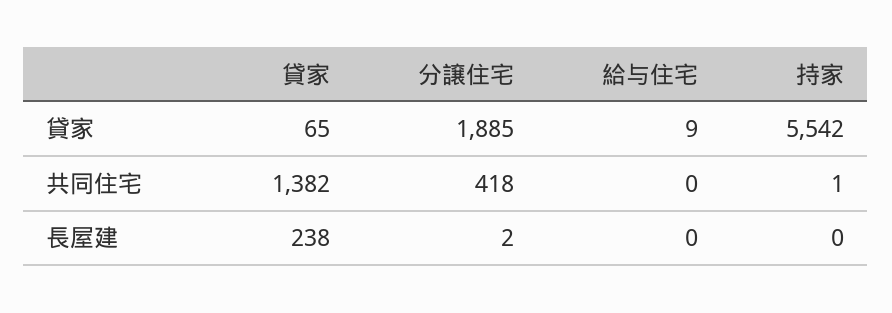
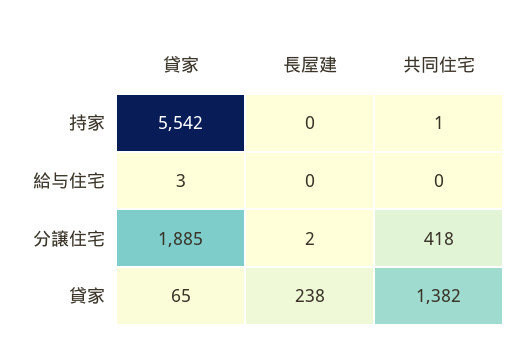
  {
    "貸家": {
      "貸家": 65,
      "共同住宅": 1382,
      "長屋建": 238
    },
    "分譲住宅": {
      "貸家": 1885,
      "共同住宅": 418,
      "長屋建": 2
    },
    "給与住宅": {
-     "貸家": 9,
+     "貸家": 3,
      "共同住宅": 0,
      "長屋建": 0
    },
    "持家": {
      "貸家": 5542,
      "共同住宅": 1,
      "長屋建": 0
    }
  }

